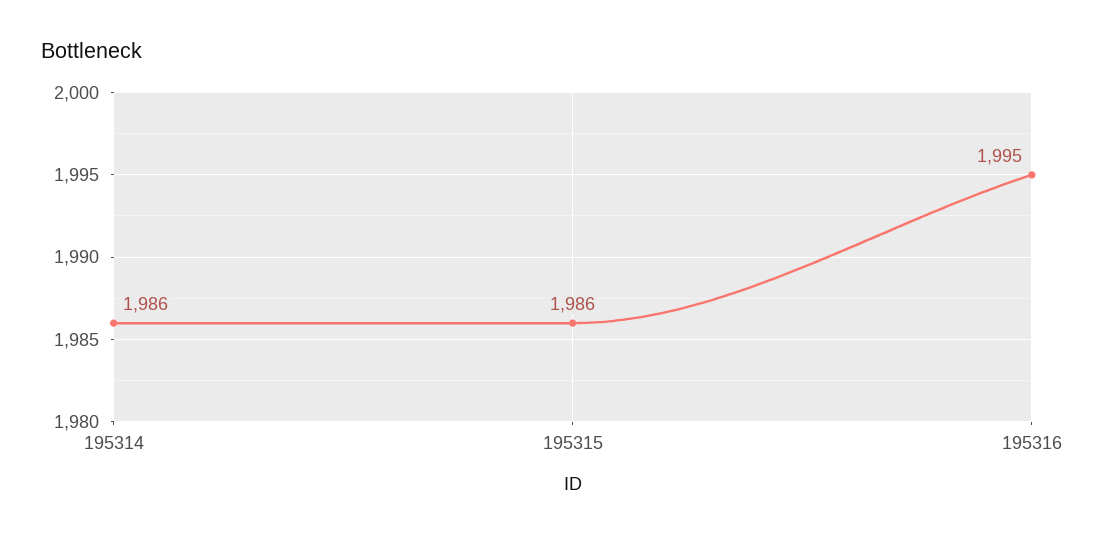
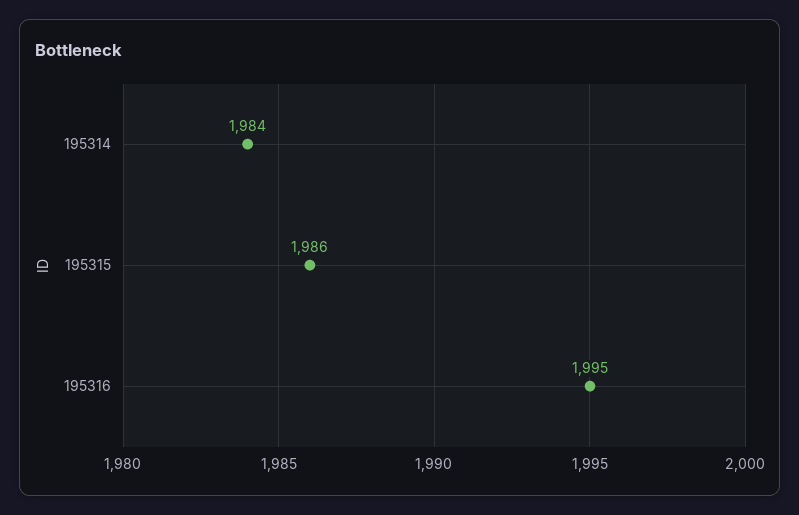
  {
-   "195314": 1986,
+   "195314": 1984,
    "195315": 1986,
    "195316": 1995
  }

